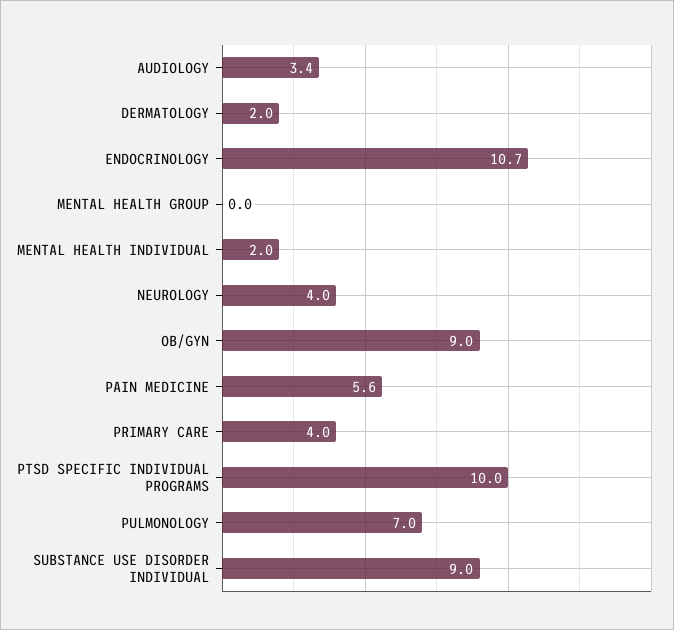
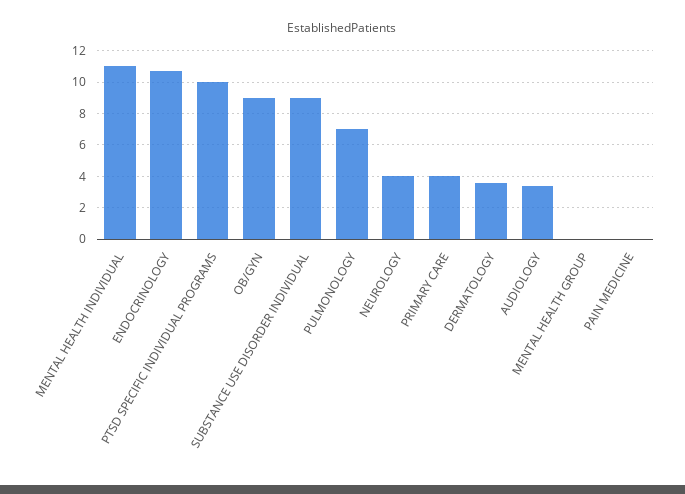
  {
    "AUDIOLOGY": 3.4,
-   "DERMATOLOGY": 2,
+   "DERMATOLOGY": 3.5,
    "ENDOCRINOLOGY": 10.7,
    "MENTAL HEALTH GROUP": 0,
-   "MENTAL HEALTH INDIVIDUAL": 2,
+   "MENTAL HEALTH INDIVIDUAL": 11,
    "NEUROLOGY": 4,
    "OB/GYN": 9,
-   "PAIN MEDICINE": 5.6,
+   "PAIN MEDICINE": 0,
    "PRIMARY CARE": 4,
    "PTSD SPECIFIC INDIVIDUAL PROGRAMS": 10,
    "PULMONOLOGY": 7,
    "SUBSTANCE USE DISORDER INDIVIDUAL": 9
  }

